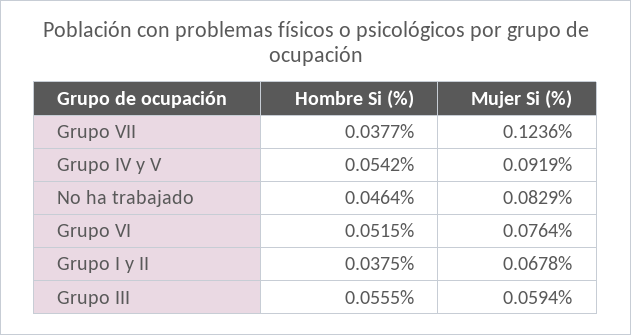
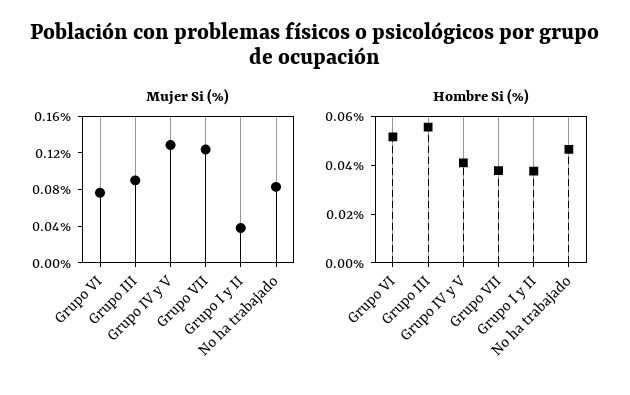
  {
    "Hombre Si (%)": {
      "Grupo VII": 0.0377,
-     "Grupo IV y V": 0.0542,
+     "Grupo IV y V": 0.04,
      "No ha trabajado": 0.0464,
      "Grupo VI": 0.0515,
      "Grupo I y II": 0.0375,
      "Grupo III": 0.0555
    },
    "Mujer Si (%)": {
      "Grupo VII": 0.1236,
-     "Grupo IV y V": 0.0919,
+     "Grupo IV y V": 0.13,
      "No ha trabajado": 0.0829,
      "Grupo VI": 0.0764,
-     "Grupo I y II": 0.0678,
+     "Grupo I y II": 0.04,
-     "Grupo III": 0.0594
+     "Grupo III": 0.09
    }
  }

